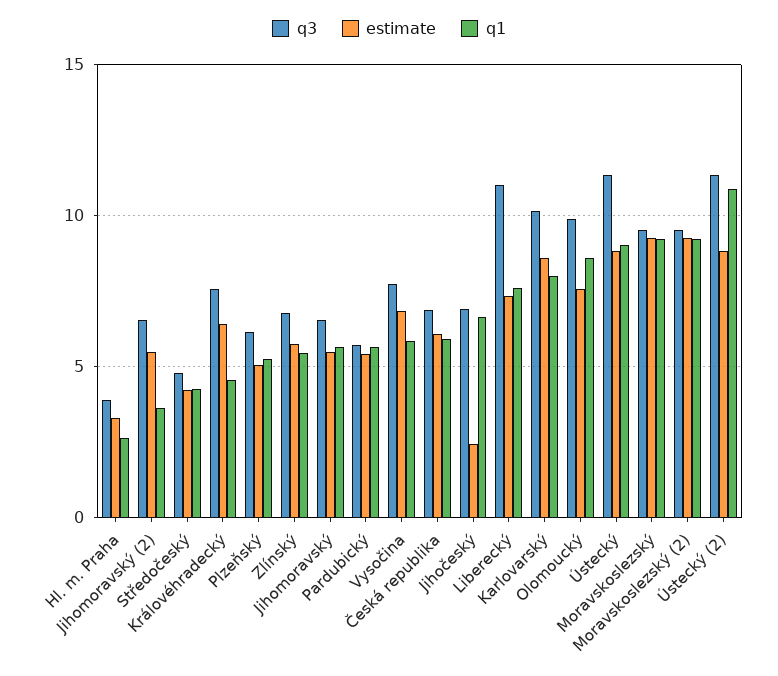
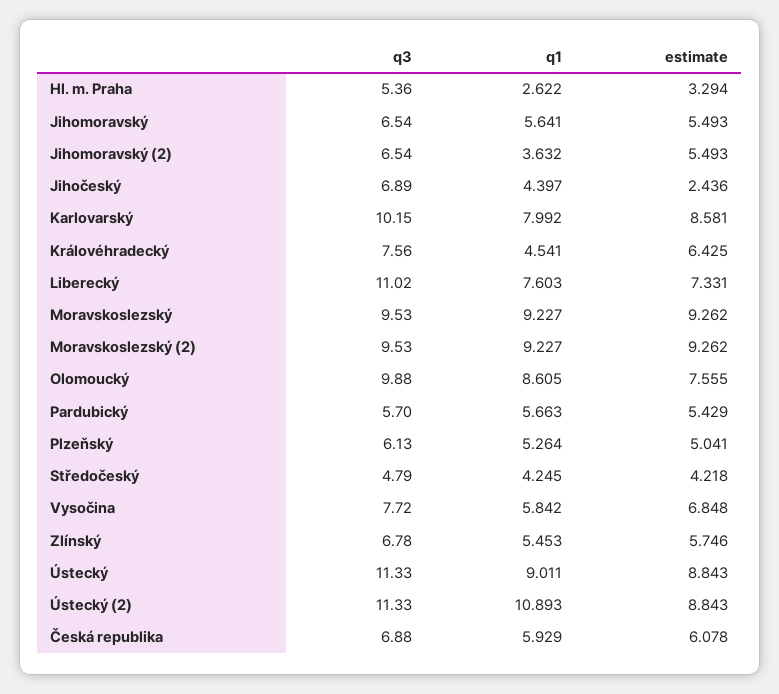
  {
    "q3": {
-     "Hl. m. Praha": 4,
+     "Hl. m. Praha": 5.36,
      "Jihomoravský (2)": 6.54,
      "Středočeský": 4.79,
      "Královéhradecký": 7.56,
      "Plzeňský": 6.13,
      "Zlínský": 6.78,
      "Jihomoravský": 6.54,
      "Pardubický": 5.7,
      "Vysočina": 7.72,
      "Česká republika": 6.88,
      "Jihočeský": 6.89,
      "Liberecký": 11.02,
      "Karlovarský": 10.15,
      "Olomoucký": 9.88,
      "Ústecký": 11.33,
      "Moravskoslezský": 9.53,
      "Moravskoslezský (2)": 9.53,
      "Ústecký (2)": 11.33
    },
    "estimate": {
      "Hl. m. Praha": 3.294,
      "Jihomoravský (2)": 5.493,
      "Středočeský": 4.218,
      "Královéhradecký": 6.425,
      "Plzeňský": 5.041,
      "Zlínský": 5.746,
      "Jihomoravský": 5.493,
      "Pardubický": 5.429,
      "Vysočina": 6.848,
      "Česká republika": 6.078,
      "Jihočeský": 2.436,
      "Liberecký": 7.331,
      "Karlovarský": 8.581,
      "Olomoucký": 7.555,
      "Ústecký": 8.843,
      "Moravskoslezský": 9.262,
      "Moravskoslezský (2)": 9.262,
      "Ústecký (2)": 8.843
    },
    "q1": {
      "Hl. m. Praha": 2.622,
      "Jihomoravský (2)": 3.632,
      "Středočeský": 4.245,
      "Královéhradecký": 4.541,
      "Plzeňský": 5.264,
      "Zlínský": 5.453,
      "Jihomoravský": 5.641,
      "Pardubický": 5.663,
      "Vysočina": 5.842,
      "Česká republika": 5.929,
-     "Jihočeský": 6.5,
+     "Jihočeský": 4.397,
      "Liberecký": 7.603,
      "Karlovarský": 7.992,
      "Olomoucký": 8.605,
      "Ústecký": 9.011,
      "Moravskoslezský": 9.227,
      "Moravskoslezský (2)": 9.227,
      "Ústecký (2)": 10.893
    }
  }

